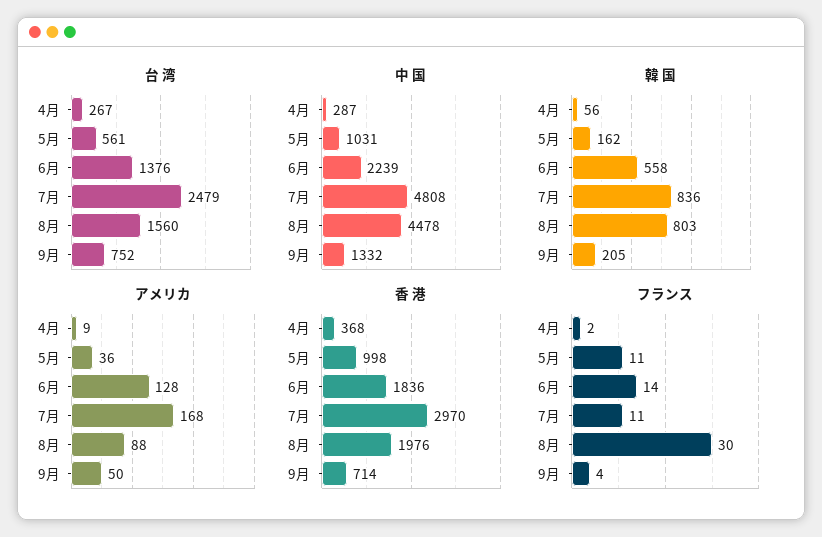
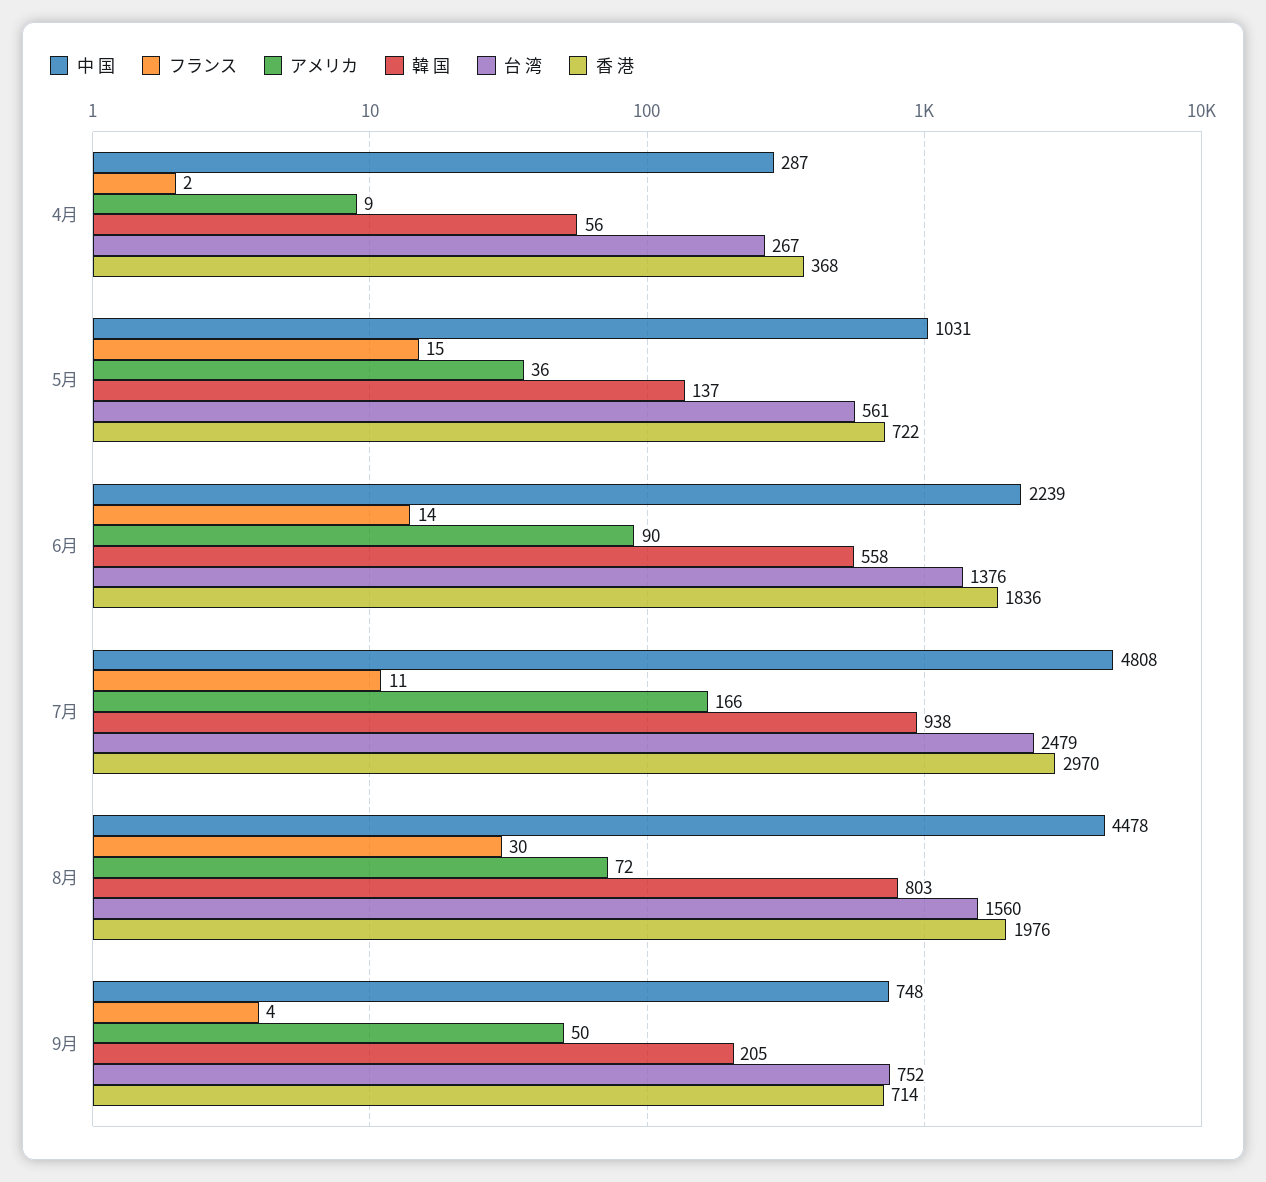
  {
    "台 湾": {
      "4月": 267,
      "5月": 561,
      "6月": 1376,
      "7月": 2479,
      "8月": 1560,
      "9月": 752
    },
    "中 国": {
      "4月": 287,
      "5月": 1031,
      "6月": 2239,
      "7月": 4808,
      "8月": 4478,
-     "9月": 1332
+     "9月": 748
    },
    "韓 国": {
      "4月": 56,
-     "5月": 162,
+     "5月": 137,
      "6月": 558,
-     "7月": 836,
+     "7月": 938,
      "8月": 803,
      "9月": 205
    },
    "アメリカ": {
      "4月": 9,
      "5月": 36,
-     "6月": 128,
+     "6月": 90,
-     "7月": 168,
+     "7月": 166,
-     "8月": 88,
+     "8月": 72,
      "9月": 50
    },
    "香 港": {
      "4月": 368,
-     "5月": 998,
+     "5月": 722,
      "6月": 1836,
      "7月": 2970,
      "8月": 1976,
      "9月": 714
    },
    "フランス": {
      "4月": 2,
-     "5月": 11,
+     "5月": 15,
      "6月": 14,
      "7月": 11,
      "8月": 30,
      "9月": 4
    }
  }

